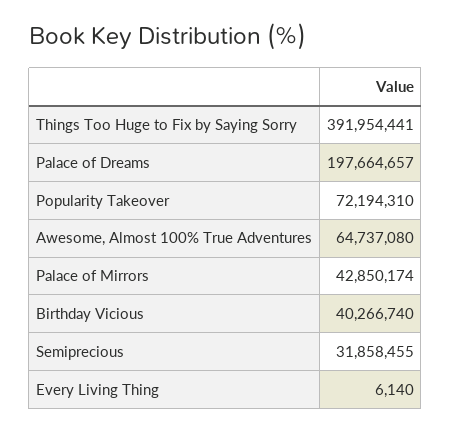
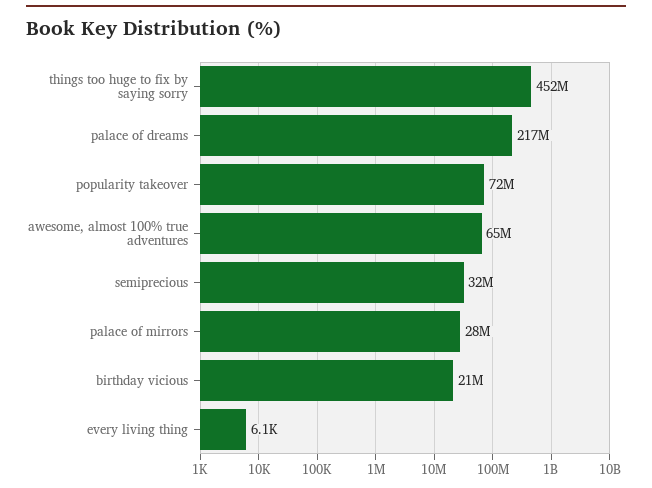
  {
-   "Things Too Huge to Fix by Saying Sorry": 391954441,
+   "Things Too Huge to Fix by Saying Sorry": 452000000,
-   "Palace of Dreams": 197664657,
+   "Palace of Dreams": 217000000,
    "Popularity Takeover": 72194310,
    "Awesome, Almost 100% True Adventures": 64737080,
-   "Palace of Mirrors": 42850174,
+   "Palace of Mirrors": 28000000,
-   "Birthday Vicious": 40266740,
+   "Birthday Vicious": 21000000,
    "Semiprecious": 31858455,
    "Every Living Thing": 6140
  }

